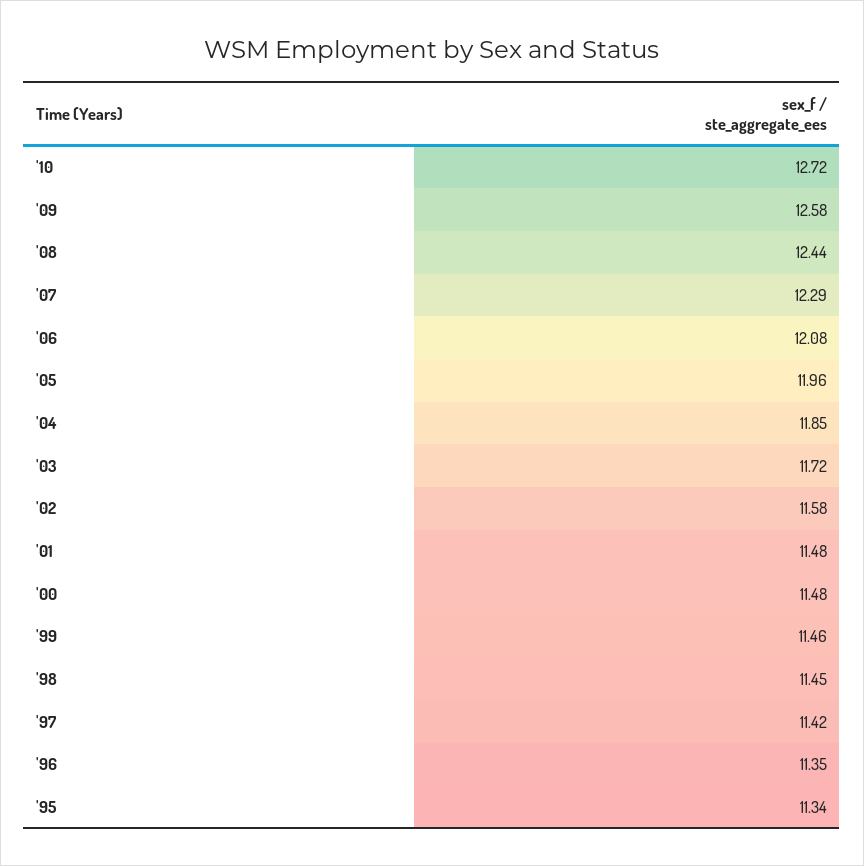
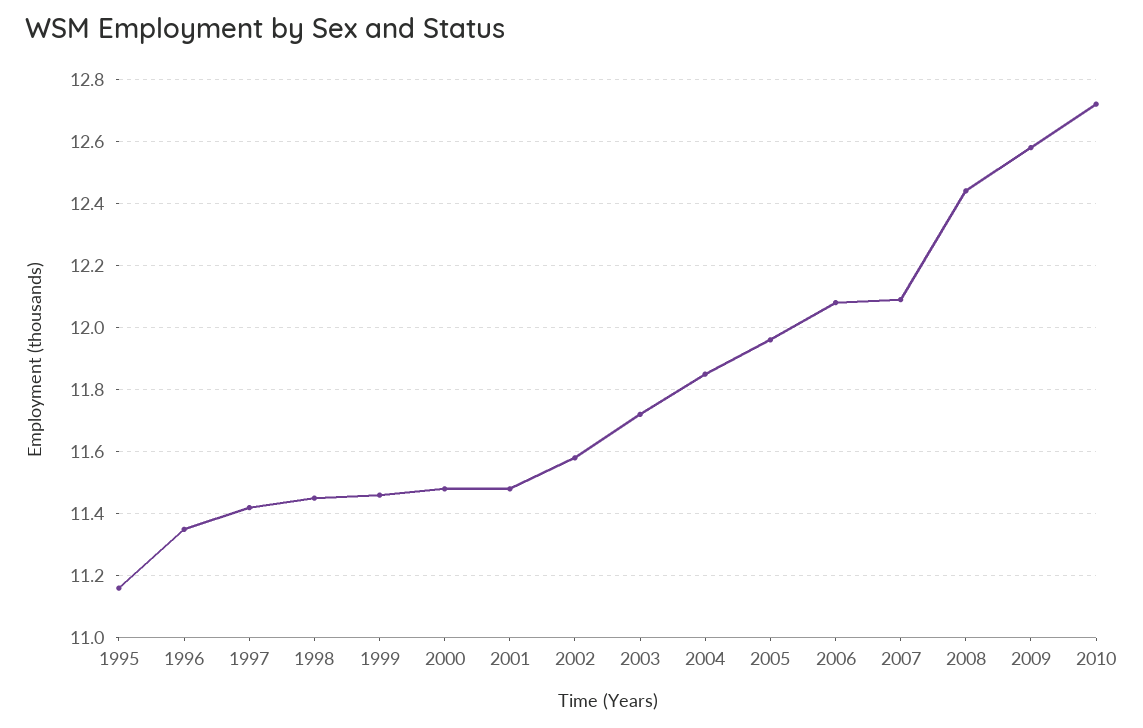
  {
    "'10": 12.72,
    "'09": 12.58,
    "'08": 12.44,
-   "'07": 12.29,
+   "'07": 12.1,
    "'06": 12.08,
    "'05": 11.96,
    "'04": 11.85,
    "'03": 11.72,
    "'02": 11.58,
    "'01": 11.48,
    "'00": 11.48,
    "'99": 11.46,
    "'98": 11.45,
    "'97": 11.42,
    "'96": 11.35,
-   "'95": 11.34
+   "'95": 11.15
  }

